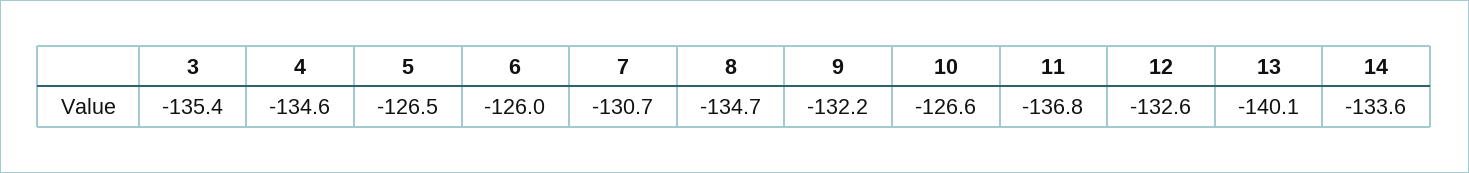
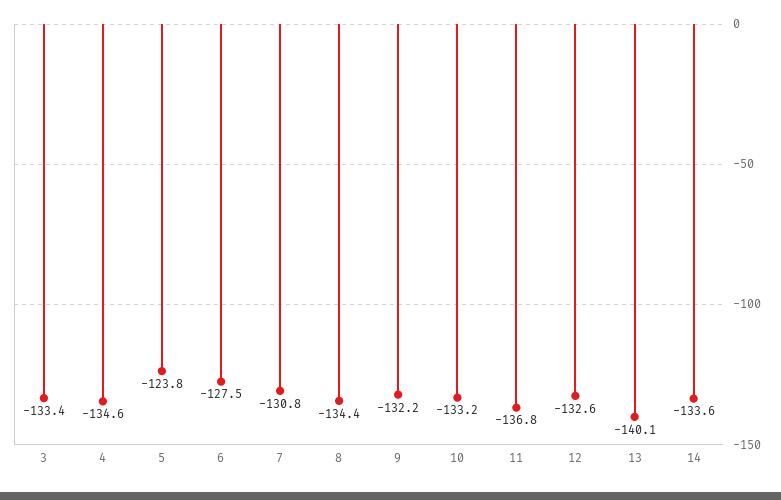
  {
-   "3": -135.4,
+   "3": -133.4,
    "4": -134.6,
-   "5": -126.5,
+   "5": -123.8,
-   "6": -126,
+   "6": -127.5,
-   "7": -130.7,
+   "7": -130.8,
-   "8": -134.7,
+   "8": -134.4,
    "9": -132.2,
-   "10": -126.6,
+   "10": -133.2,
    "11": -136.8,
    "12": -132.6,
    "13": -140.1,
    "14": -133.6
  }

